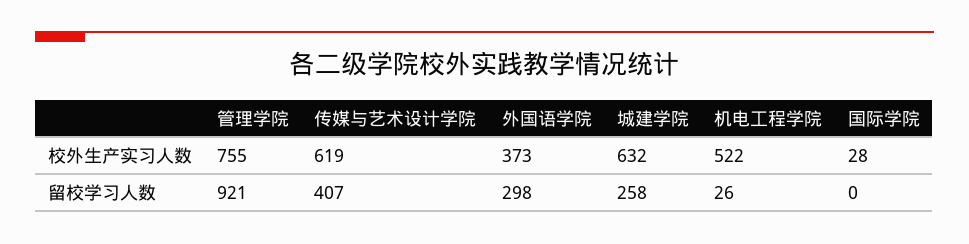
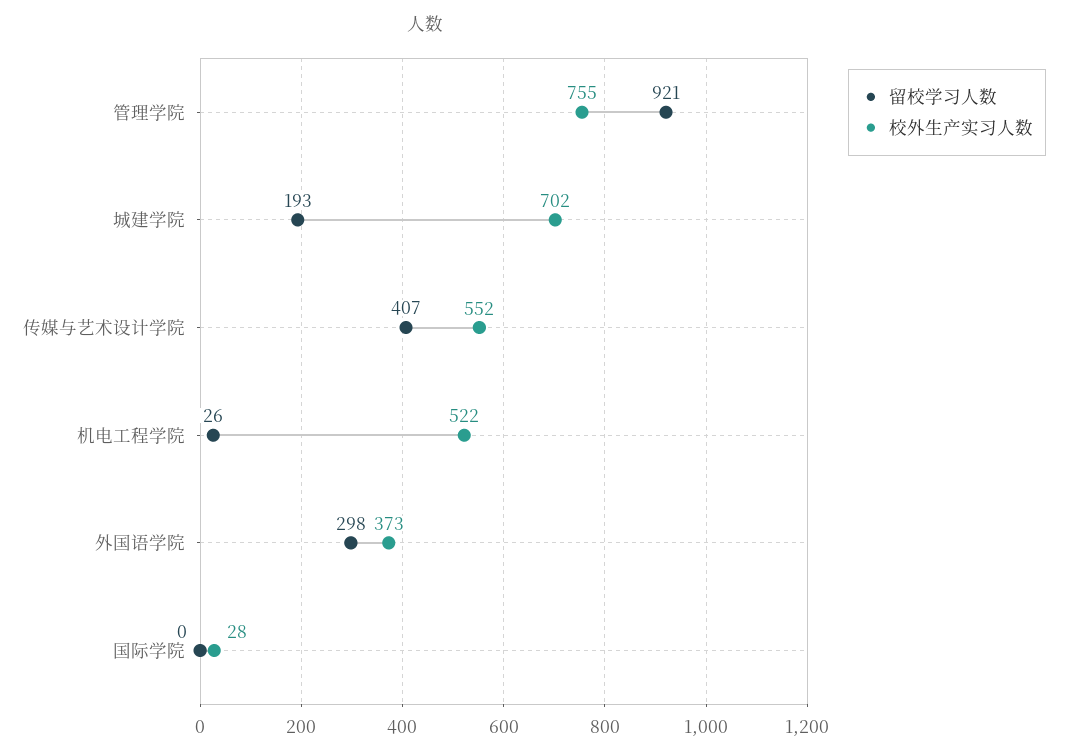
  {
    "校外生产实习人数": {
      "管理学院": 755,
-     "传媒与艺术设计学院": 619,
+     "传媒与艺术设计学院": 552,
      "外国语学院": 373,
-     "城建学院": 632,
+     "城建学院": 702,
      "机电工程学院": 522,
      "国际学院": 28
    },
    "留校学习人数": {
      "管理学院": 921,
      "传媒与艺术设计学院": 407,
      "外国语学院": 298,
-     "城建学院": 258,
+     "城建学院": 193,
      "机电工程学院": 26,
      "国际学院": 0
    }
  }

